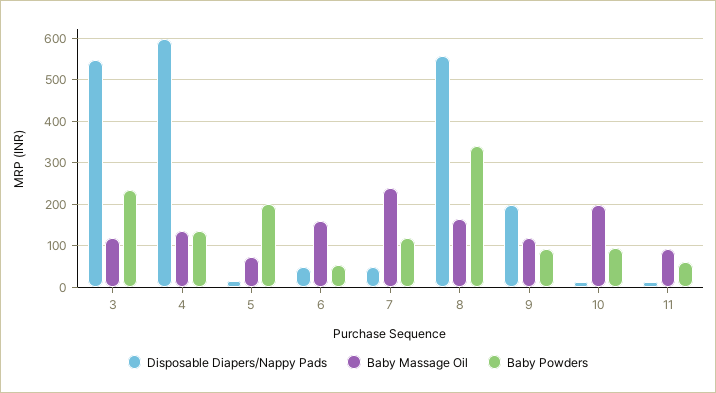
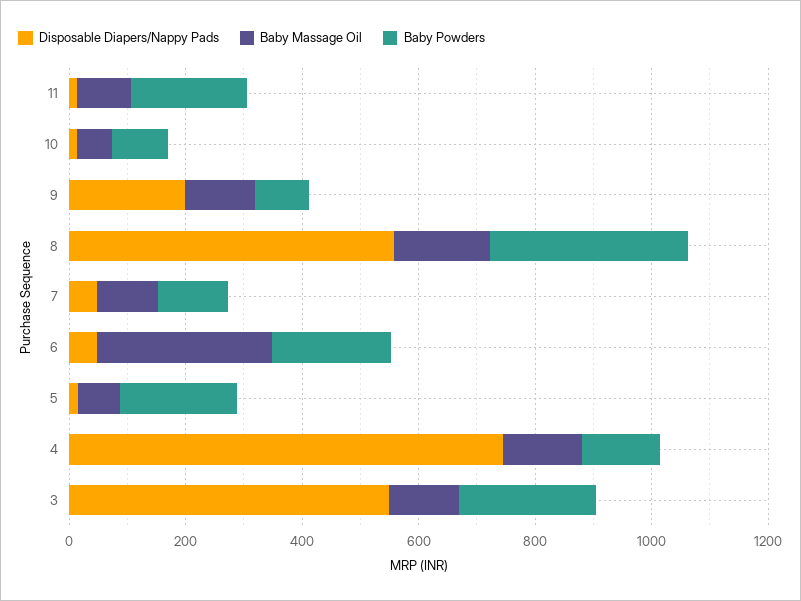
  {
    "Disposable Diapers/Nappy Pads": {
      "3": 540,
-     "4": 600,
+     "4": 750,
      "5": 20,
      "6": 40,
      "7": 40,
      "8": 560,
      "9": 200,
      "10": 20,
      "11": 20
    },
    "Baby Massage Oil": {
      "3": 120,
      "4": 140,
      "5": 80,
-     "6": 160,
+     "6": 300,
-     "7": 240,
+     "7": 100,
      "8": 160,
      "9": 120,
-     "10": 200,
+     "10": 50,
      "11": 100
    },
    "Baby Powders": {
      "3": 240,
      "4": 140,
      "5": 200,
-     "6": 60,
+     "6": 200,
      "7": 120,
      "8": 340,
      "9": 100,
      "10": 100,
-     "11": 60
+     "11": 200
    }
  }

